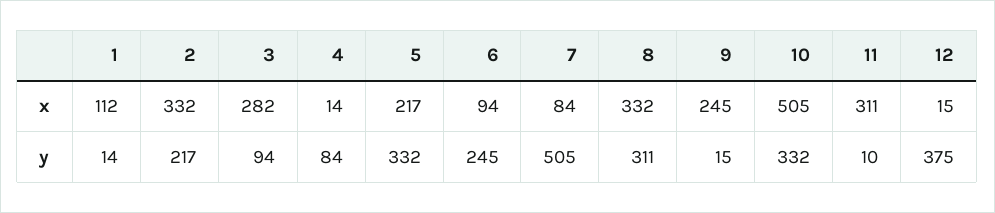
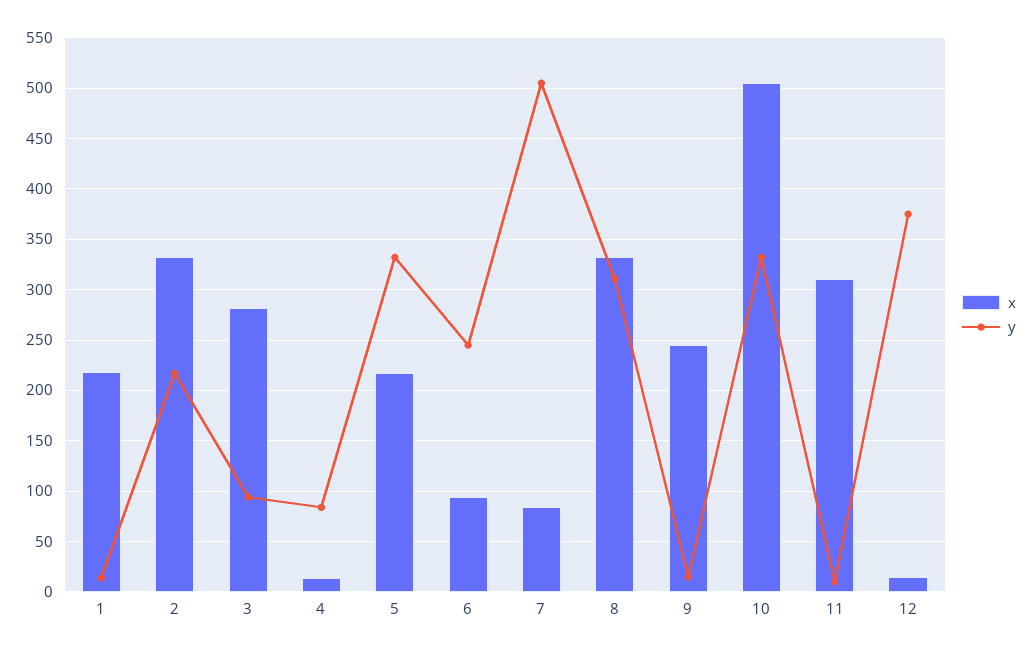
  {
    "x": {
-     "1": 112,
+     "1": 220,
      "2": 332,
      "3": 282,
      "4": 14,
      "5": 217,
      "6": 94,
      "7": 84,
      "8": 332,
      "9": 245,
      "10": 505,
      "11": 311,
      "12": 15
    },
    "y": {
      "1": 14,
      "2": 217,
      "3": 94,
      "4": 84,
      "5": 332,
      "6": 245,
      "7": 505,
      "8": 311,
      "9": 15,
      "10": 332,
      "11": 10,
      "12": 375
    }
  }

